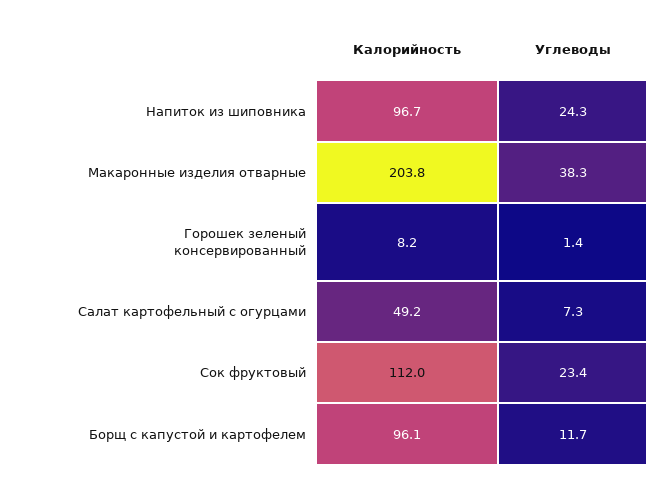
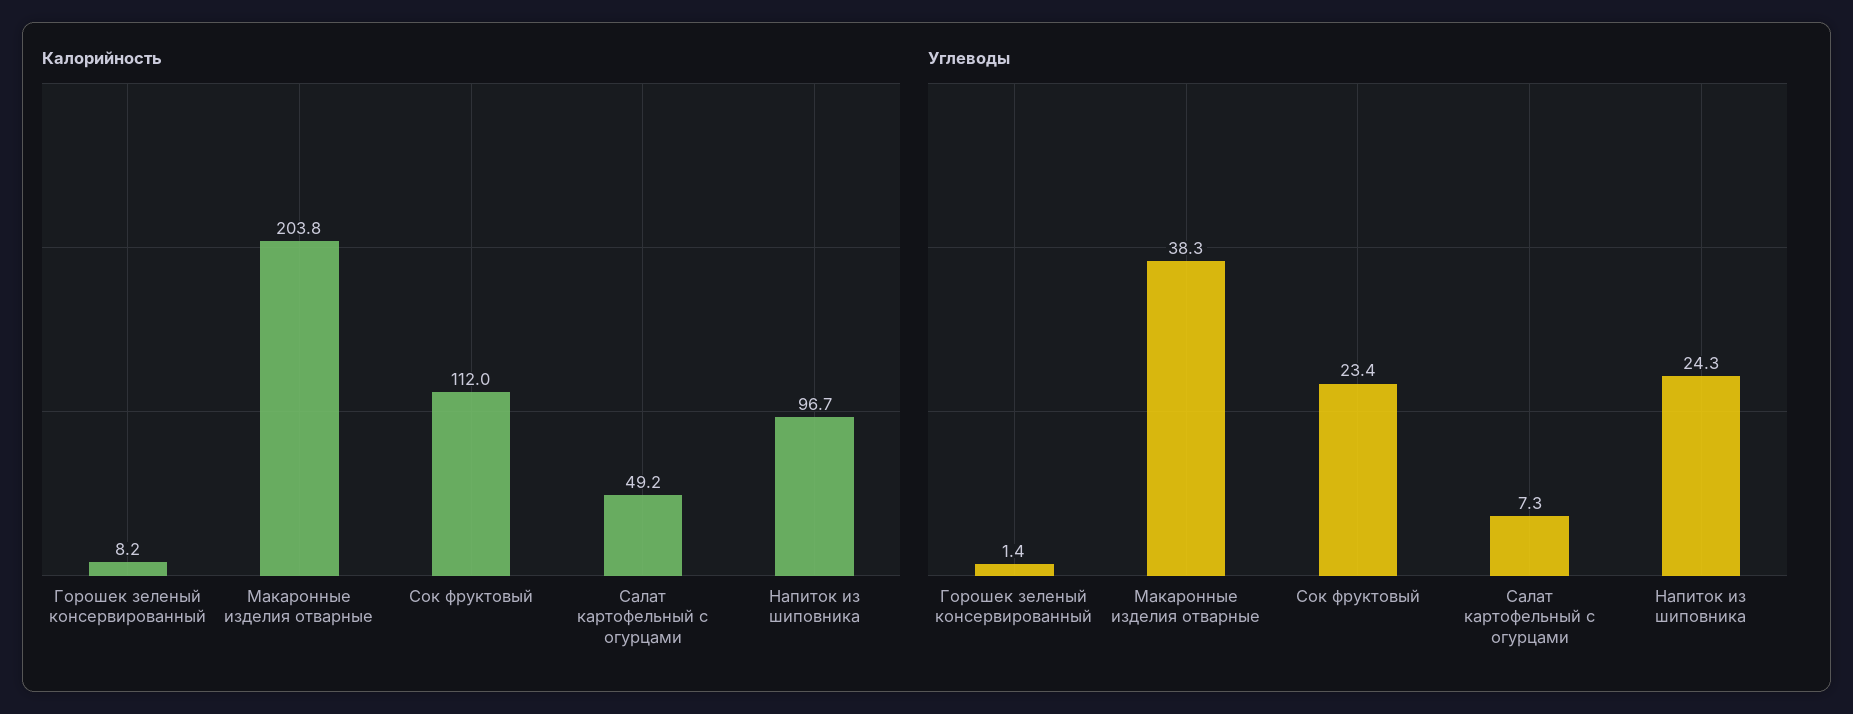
  {
    "Калорийность": {
      "Напиток из шиповника": 96.7,
      "Макаронные изделия отварные": 203.8,
      "Горошек зеленый консервированный": 8.2,
      "Салат картофельный с огурцами": 49.2,
-     "Сок фруктовый": 112,
+     "Сок фруктовый": 112
-     "Борщ с капустой и картофелем": 96.1
    },
    "Углеводы": {
      "Напиток из шиповника": 24.3,
      "Макаронные изделия отварные": 38.3,
      "Горошек зеленый консервированный": 1.4,
      "Салат картофельный с огурцами": 7.3,
-     "Сок фруктовый": 23.4,
+     "Сок фруктовый": 23.4
-     "Борщ с капустой и картофелем": 11.7
    }
  }

